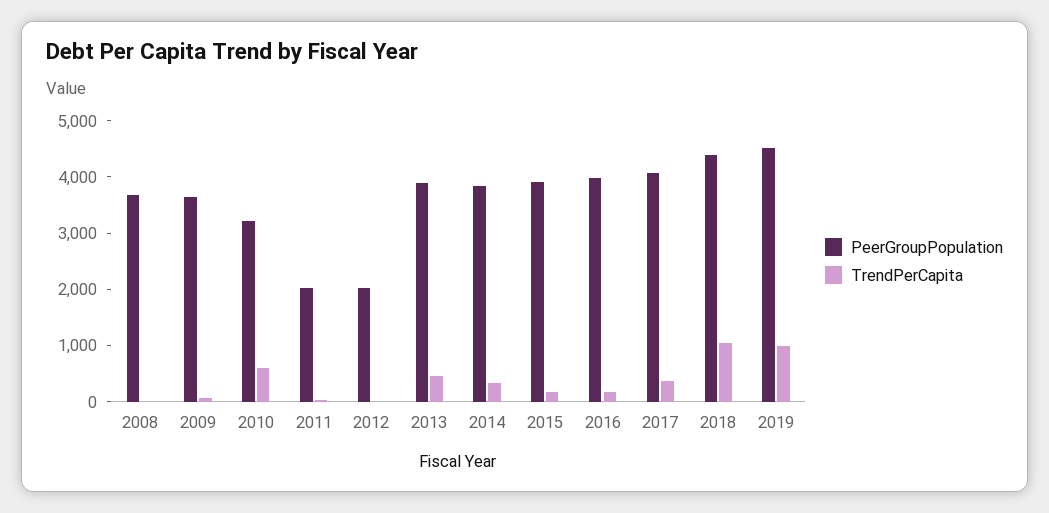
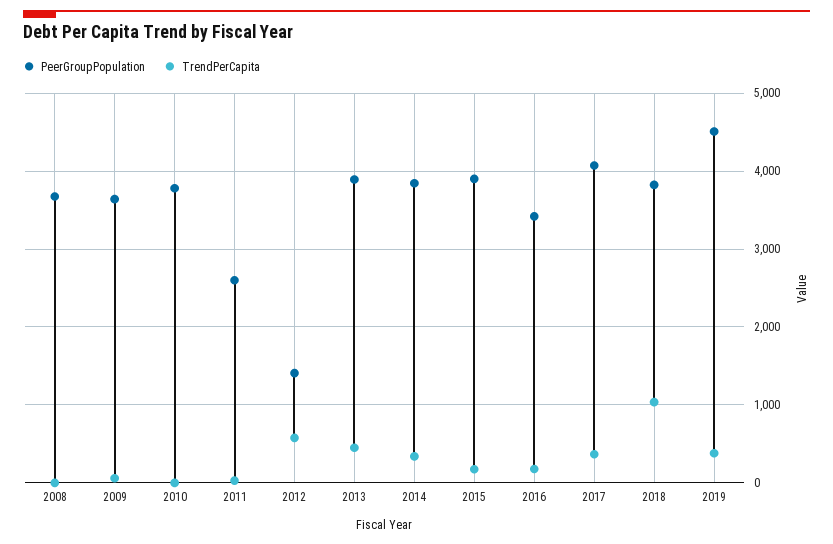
  {
    "PeerGroupPopulation": {
      "2008": 3700,
      "2009": 3600,
-     "2010": 3200,
+     "2010": 3800,
-     "2011": 2000,
+     "2011": 2600,
-     "2012": 2000,
+     "2012": 1400,
      "2013": 3900,
      "2014": 3800,
      "2015": 3900,
-     "2016": 4000,
+     "2016": 3400,
      "2017": 4100,
-     "2018": 4400,
+     "2018": 3800,
      "2019": 4500
    },
    "TrendPerCapita": {
      "2008": 0,
      "2009": 100,
-     "2010": 600,
+     "2010": 0,
      "2011": 0,
-     "2012": 0,
+     "2012": 600,
      "2013": 500,
      "2014": 300,
      "2015": 200,
      "2016": 200,
      "2017": 400,
      "2018": 1000,
-     "2019": 1000
+     "2019": 400
    }
  }

